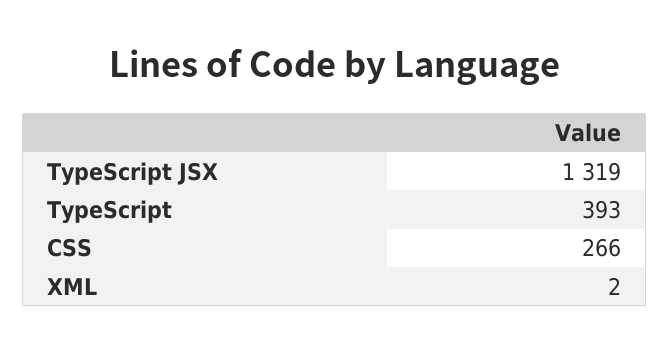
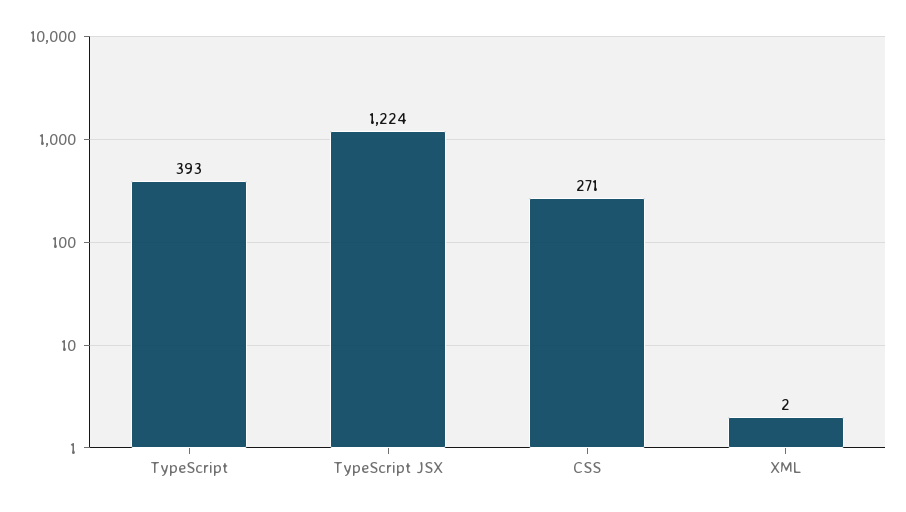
  {
-   "TypeScript JSX": 1319,
+   "TypeScript JSX": 1224,
    "TypeScript": 393,
-   "CSS": 266,
+   "CSS": 271,
    "XML": 2
  }

